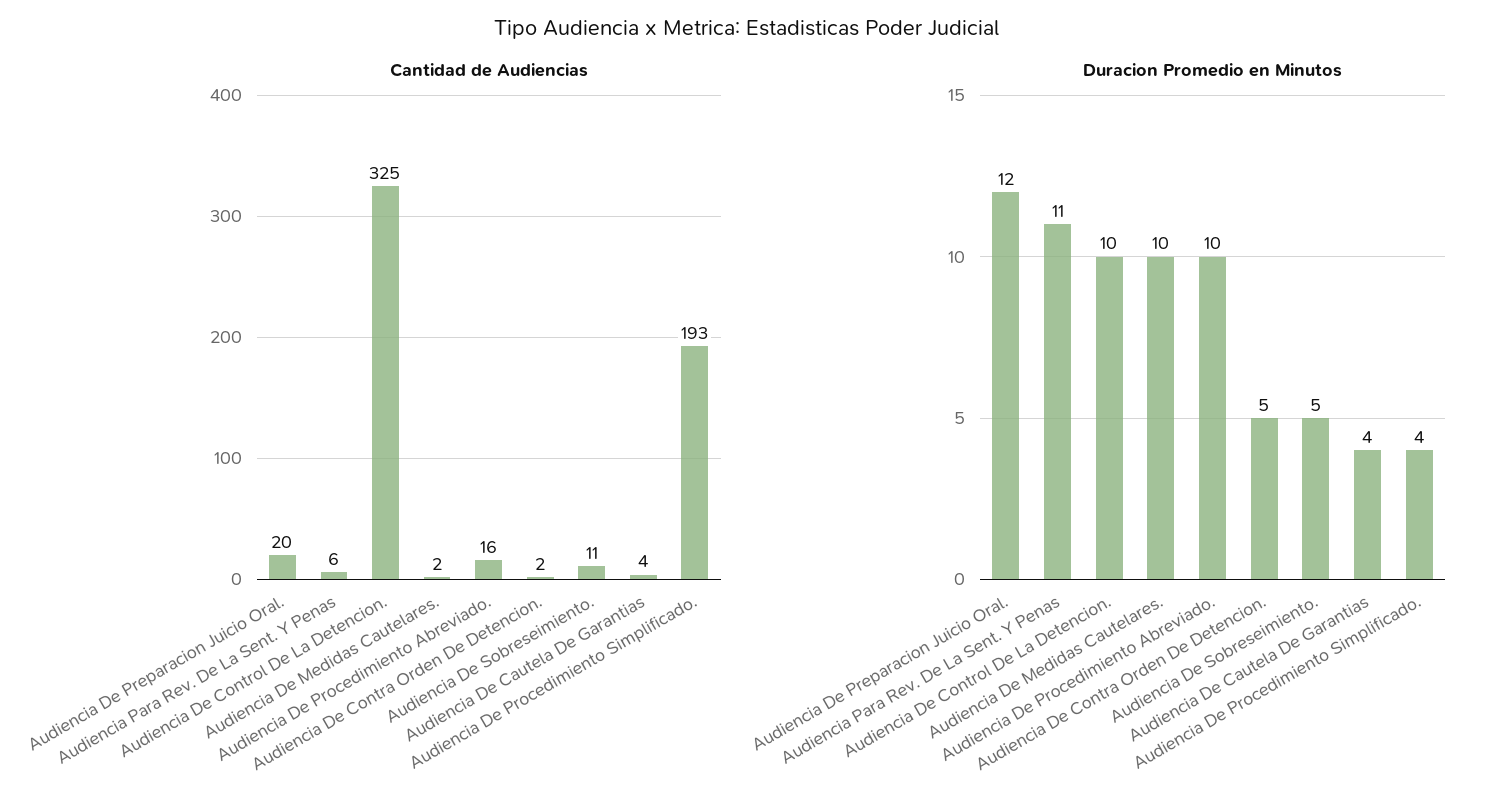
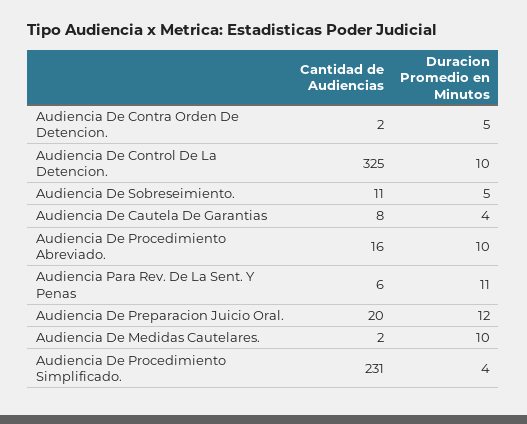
  {
    "Cantidad de Audiencias": {
      "Audiencia De Preparacion Juicio Oral.": 20,
      "Audiencia Para Rev. De La Sent. Y Penas": 6,
      "Audiencia De Control De La Detencion.": 325,
      "Audiencia De Medidas Cautelares.": 2,
      "Audiencia De Procedimiento Abreviado.": 16,
      "Audiencia De Contra Orden De Detencion.": 2,
      "Audiencia De Sobreseimiento.": 11,
-     "Audiencia De Cautela De Garantias": 4,
+     "Audiencia De Cautela De Garantias": 8,
-     "Audiencia De Procedimiento Simplificado.": 193
+     "Audiencia De Procedimiento Simplificado.": 231
    },
    "Duracion Promedio en Minutos": {
      "Audiencia De Preparacion Juicio Oral.": 12,
      "Audiencia Para Rev. De La Sent. Y Penas": 11,
      "Audiencia De Control De La Detencion.": 10,
      "Audiencia De Medidas Cautelares.": 10,
      "Audiencia De Procedimiento Abreviado.": 10,
      "Audiencia De Contra Orden De Detencion.": 5,
      "Audiencia De Sobreseimiento.": 5,
      "Audiencia De Cautela De Garantias": 4,
      "Audiencia De Procedimiento Simplificado.": 4
    }
  }

